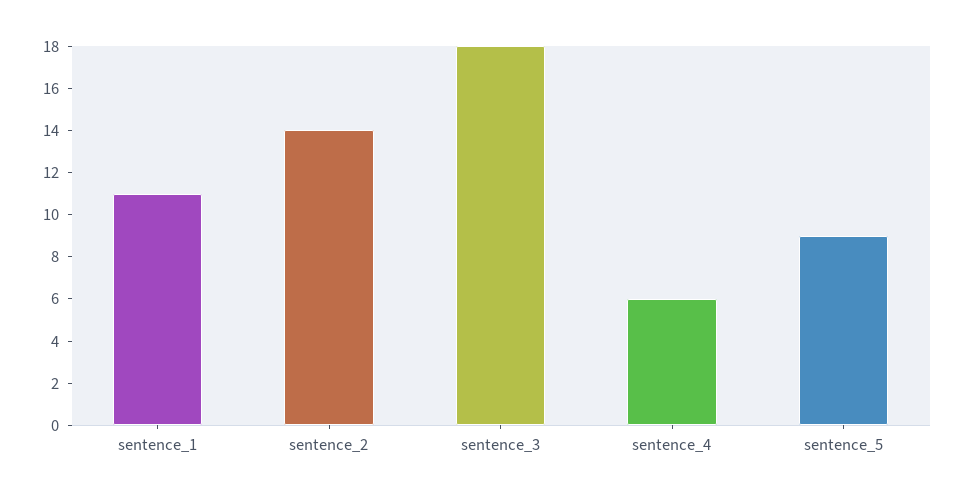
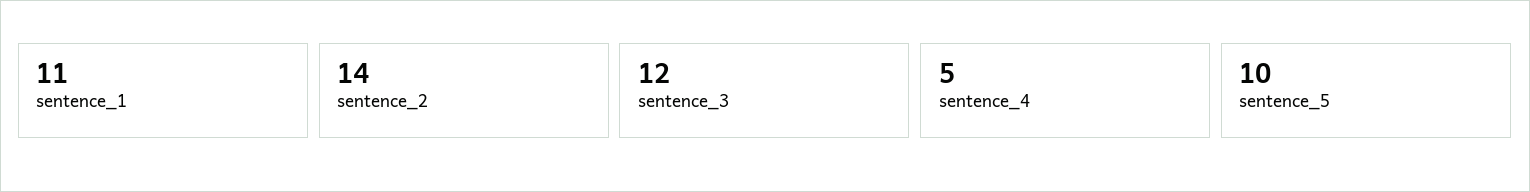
  {
    "sentence_1": 11,
    "sentence_2": 14,
-   "sentence_3": 18,
+   "sentence_3": 12,
-   "sentence_4": 6,
+   "sentence_4": 5,
-   "sentence_5": 9
+   "sentence_5": 10
  }

